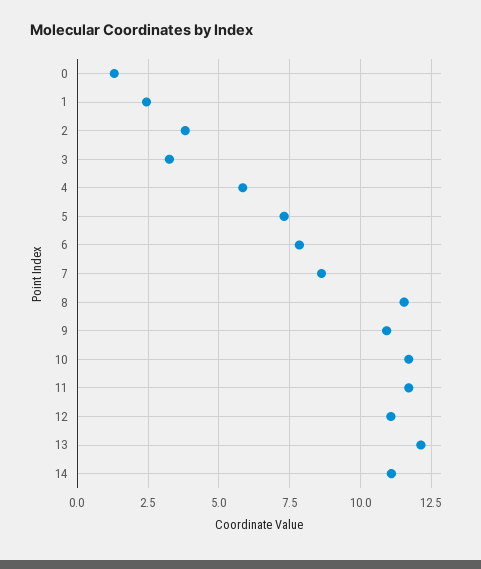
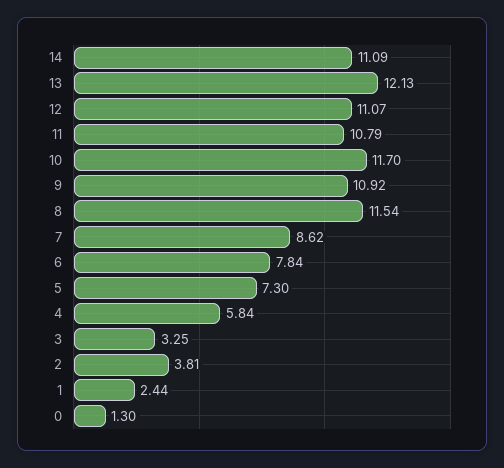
  {
    "0": 1.3,
    "1": 2.44,
    "2": 3.81,
    "3": 3.25,
    "4": 5.84,
    "5": 7.3,
    "6": 7.84,
    "7": 8.62,
    "8": 11.54,
    "9": 10.92,
    "10": 11.7,
-   "11": 11.75,
+   "11": 10.79,
    "12": 11.07,
    "13": 12.13,
    "14": 11.09
  }

